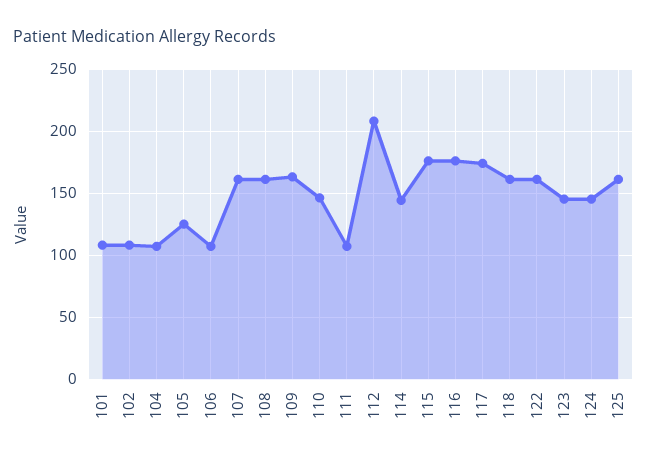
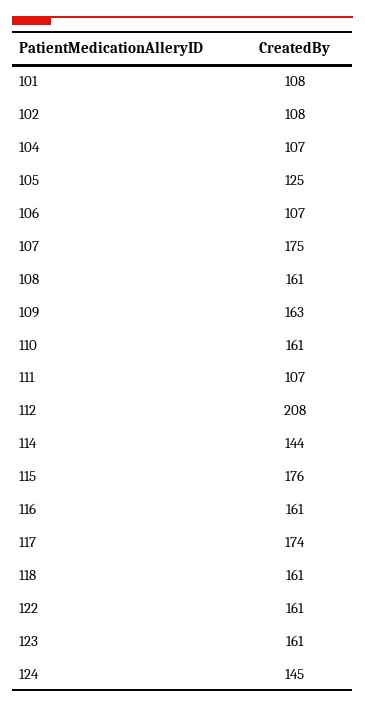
  {
    "101": 108,
    "102": 108,
    "104": 107,
    "105": 125,
    "106": 107,
-   "107": 160,
+   "107": 175,
    "108": 161,
    "109": 163,
-   "110": 145,
+   "110": 161,
    "111": 107,
    "112": 208,
    "114": 144,
    "115": 176,
-   "116": 175,
+   "116": 161,
    "117": 174,
    "118": 161,
    "122": 161,
-   "123": 145,
+   "123": 161,
-   "124": 145,
+   "124": 145
-   "125": 160
  }

